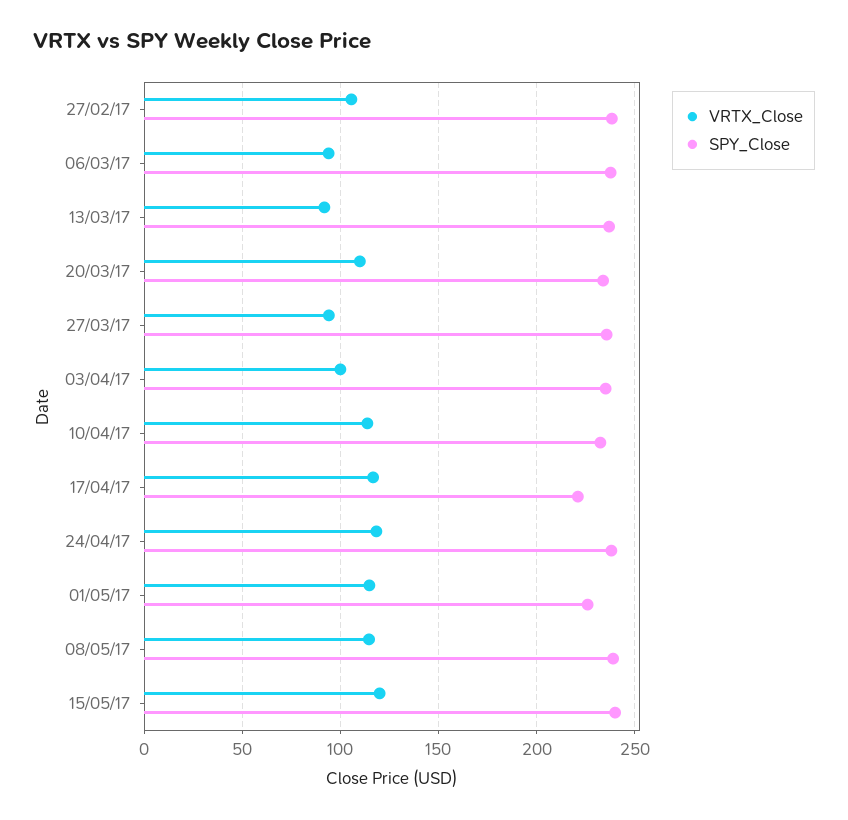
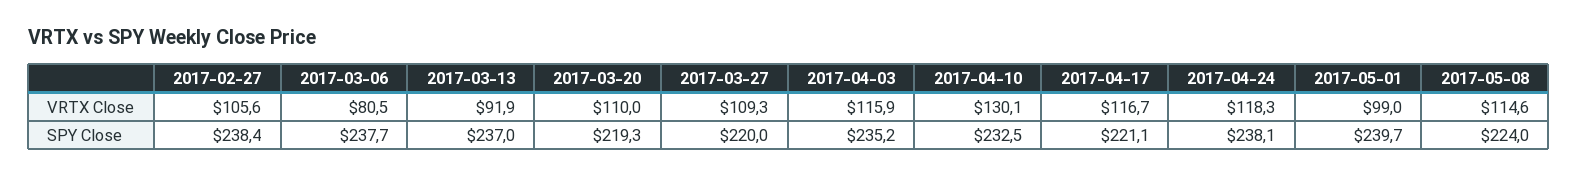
  {
    "VRTX_Close": {
      "27/02/17": 105.6,
-     "06/03/17": 95,
+     "06/03/17": 80.5,
      "13/03/17": 91.9,
      "20/03/17": 110,
-     "27/03/17": 95,
+     "27/03/17": 109.3,
-     "03/04/17": 100,
+     "03/04/17": 115.9,
-     "10/04/17": 115,
+     "10/04/17": 130.1,
      "17/04/17": 116.7,
      "24/04/17": 118.3,
-     "01/05/17": 115,
+     "01/05/17": 99,
-     "08/05/17": 114.6,
+     "08/05/17": 114.6
-     "15/05/17": 120
    },
    "SPY_Close": {
      "27/02/17": 238.4,
      "06/03/17": 237.7,
      "13/03/17": 237,
-     "20/03/17": 235,
+     "20/03/17": 219.3,
-     "27/03/17": 235,
+     "27/03/17": 220,
      "03/04/17": 235.2,
      "10/04/17": 232.5,
      "17/04/17": 221.1,
      "24/04/17": 238.1,
-     "01/05/17": 225,
+     "01/05/17": 239.7,
-     "08/05/17": 240,
+     "08/05/17": 224
-     "15/05/17": 240
    }
  }

